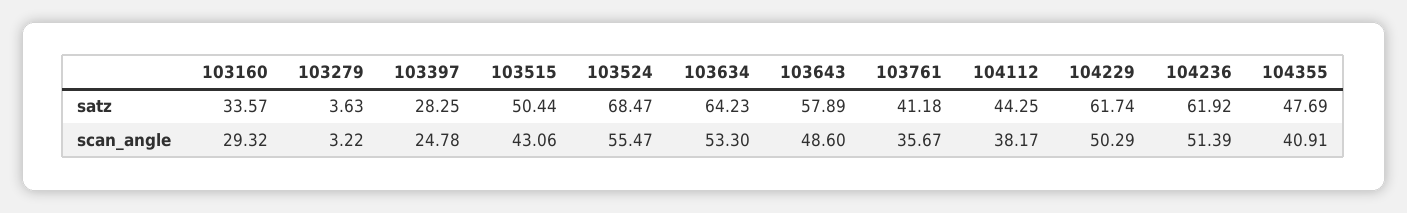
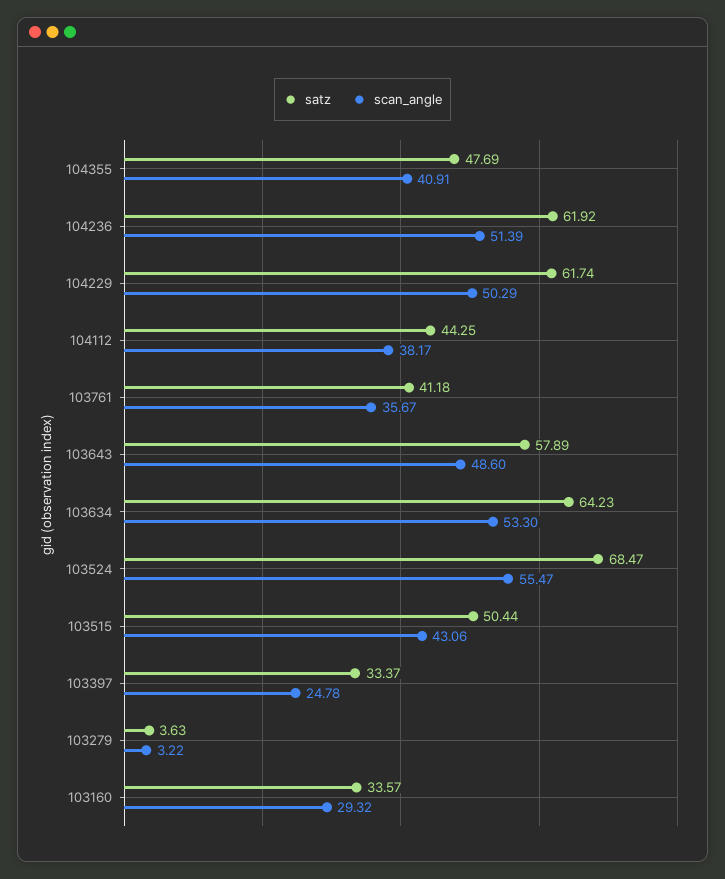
  {
    "satz": {
      "103160": 33.57,
      "103279": 3.63,
-     "103397": 28.25,
+     "103397": 33.37,
      "103515": 50.44,
      "103524": 68.47,
      "103634": 64.23,
      "103643": 57.89,
      "103761": 41.18,
      "104112": 44.25,
      "104229": 61.74,
      "104236": 61.92,
      "104355": 47.69
    },
    "scan_angle": {
      "103160": 29.32,
      "103279": 3.22,
      "103397": 24.78,
      "103515": 43.06,
      "103524": 55.47,
      "103634": 53.3,
      "103643": 48.6,
      "103761": 35.67,
      "104112": 38.17,
      "104229": 50.29,
      "104236": 51.39,
      "104355": 40.91
    }
  }

